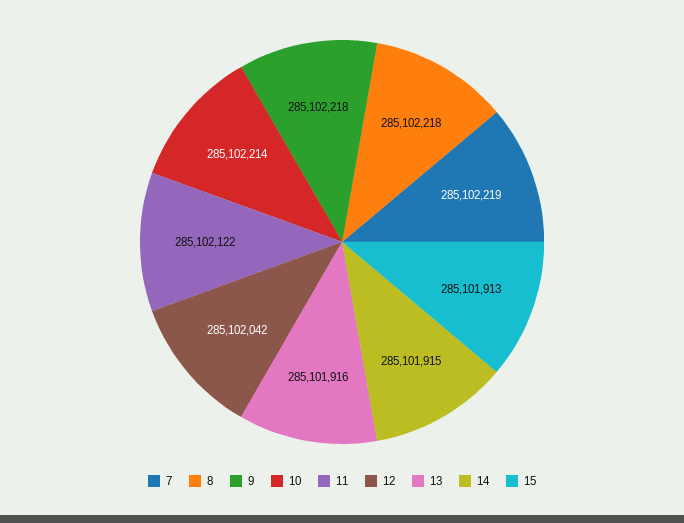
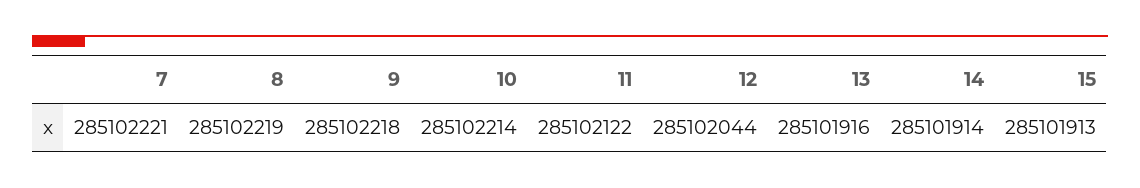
  {
-   "7": 285102219,
+   "7": 285102221,
-   "8": 285102218,
+   "8": 285102219,
    "9": 285102218,
    "10": 285102214,
    "11": 285102122,
-   "12": 285102042,
+   "12": 285102044,
    "13": 285101916,
-   "14": 285101915,
+   "14": 285101914,
    "15": 285101913
  }

